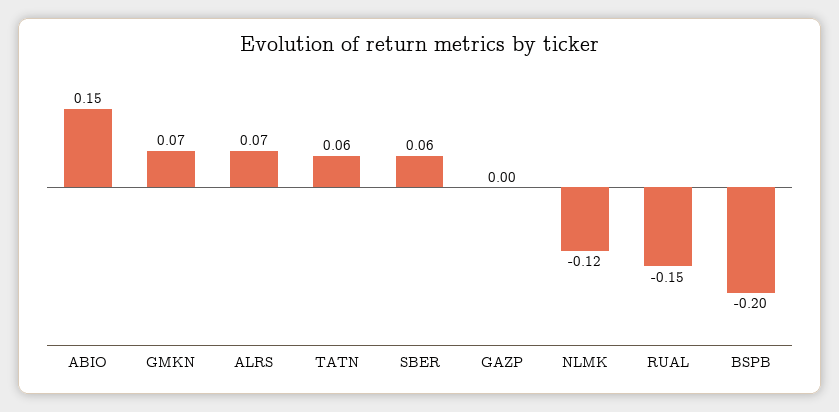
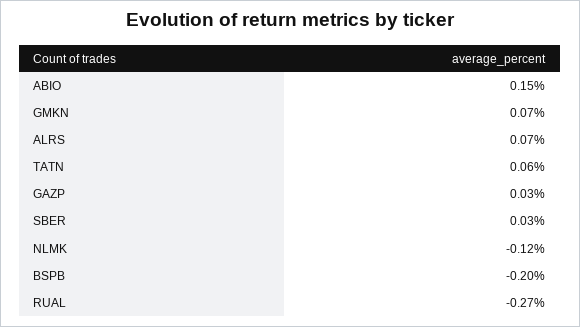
  {
    "ABIO": 0.15,
    "GMKN": 0.07,
    "ALRS": 0.07,
    "TATN": 0.06,
-   "SBER": 0.06,
+   "SBER": 0.03,
-   "GAZP": 0,
+   "GAZP": 0.03,
    "NLMK": -0.12,
-   "RUAL": -0.15,
+   "RUAL": -0.27,
    "BSPB": -0.2
  }

